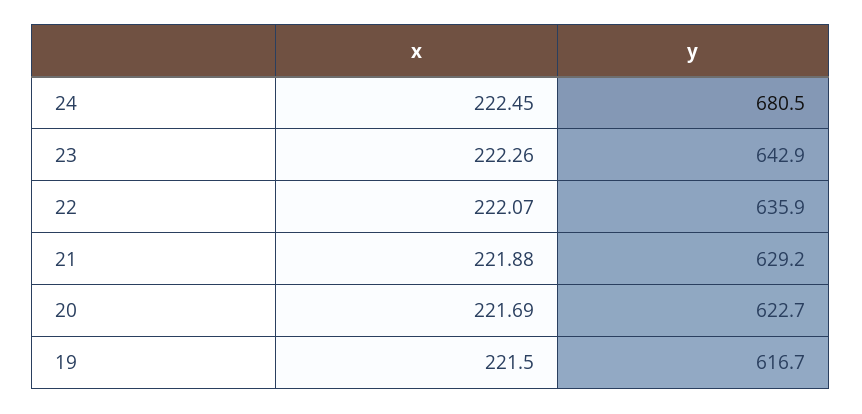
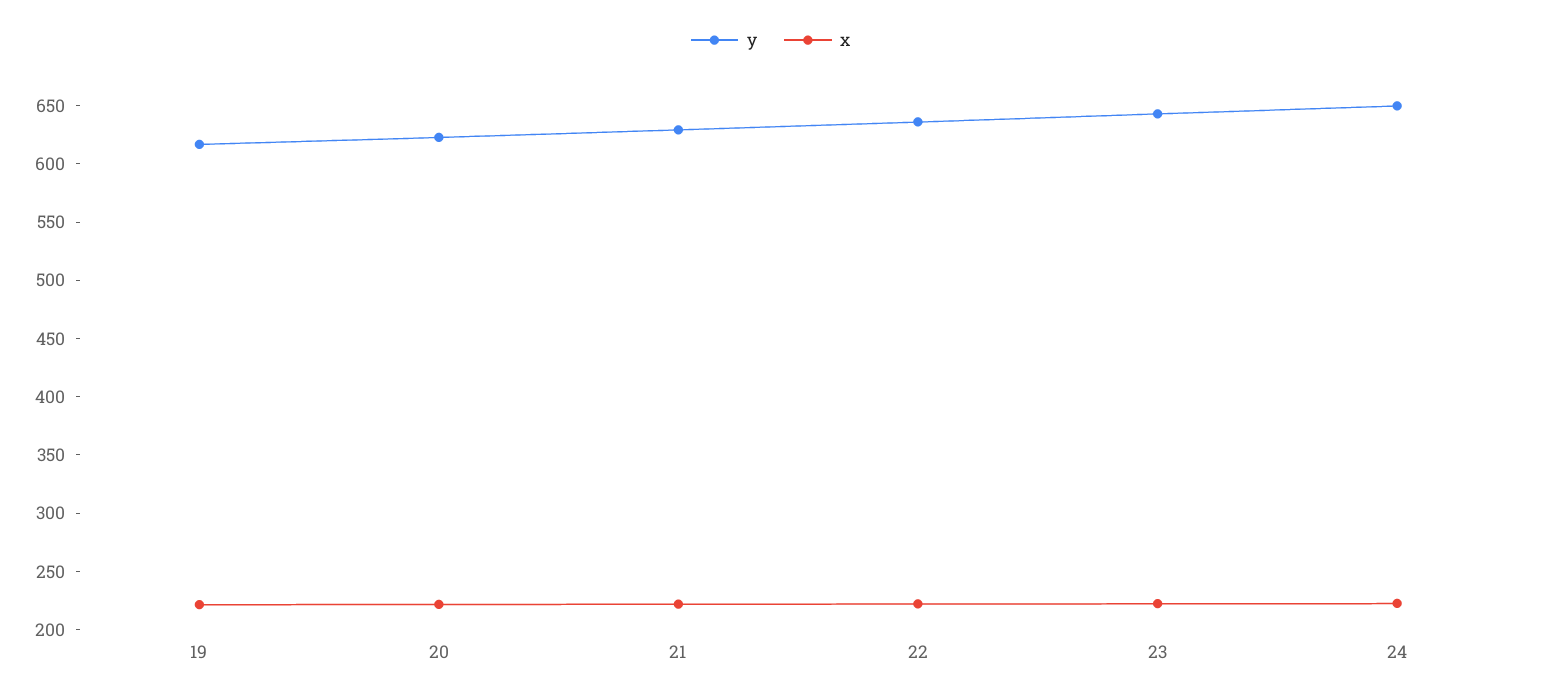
  {
    "x": {
      "24": 222.45,
      "23": 222.26,
      "22": 222.07,
      "21": 221.88,
      "20": 221.69,
      "19": 221.5
    },
    "y": {
-     "24": 680.5,
+     "24": 650,
      "23": 642.9,
      "22": 635.9,
      "21": 629.2,
      "20": 622.7,
      "19": 616.7
    }
  }

